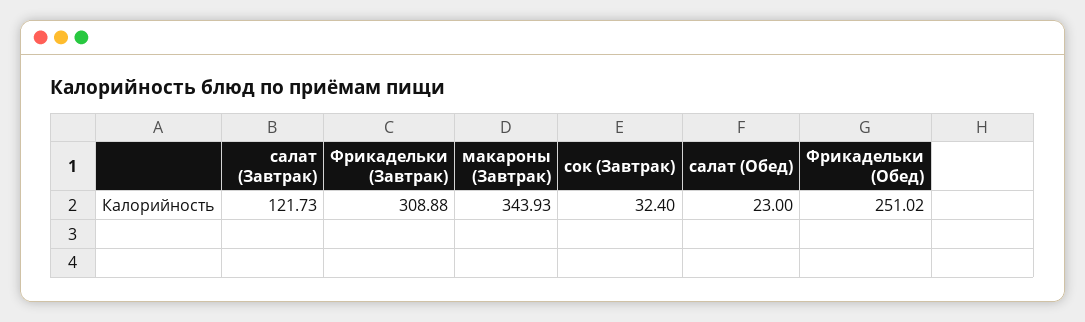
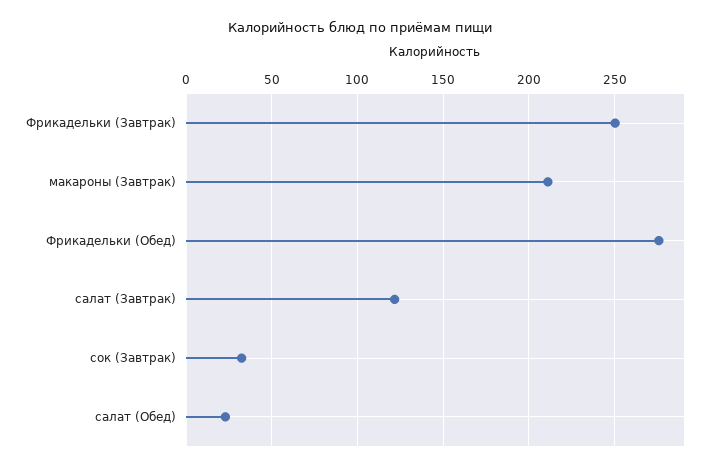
  {
    "салат (Завтрак)": 121.73,
-   "Фрикадельки (Завтрак)": 308.88,
+   "Фрикадельки (Завтрак)": 250,
-   "макароны (Завтрак)": 343.93,
+   "макароны (Завтрак)": 210,
    "сок (Завтрак)": 32.4,
    "салат (Обед)": 23,
-   "Фрикадельки (Обед)": 251.02
+   "Фрикадельки (Обед)": 275
  }

